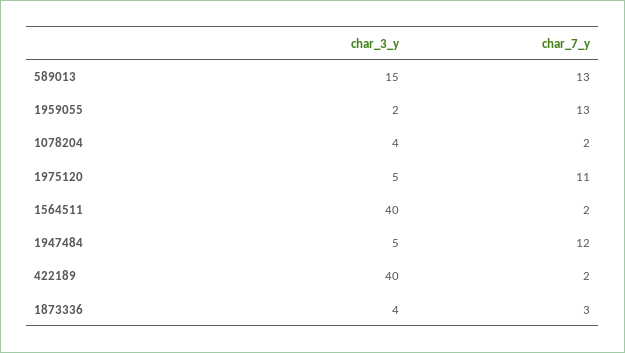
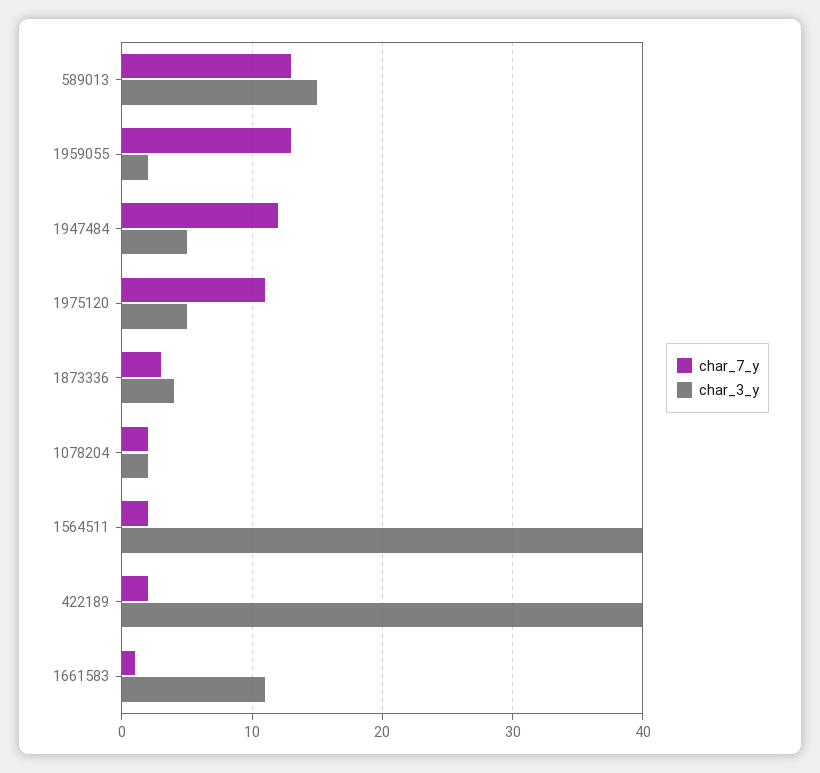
  {
    "char_3_y": {
      "589013": 15,
      "1959055": 2,
-     "1078204": 4,
+     "1078204": 2,
      "1975120": 5,
      "1564511": 40,
      "1947484": 5,
      "422189": 40,
-     "1873336": 4
+     "1873336": 4,
+     "1661583": 11
    },
    "char_7_y": {
      "589013": 13,
      "1959055": 13,
      "1078204": 2,
      "1975120": 11,
      "1564511": 2,
      "1947484": 12,
      "422189": 2,
-     "1873336": 3
+     "1873336": 3,
+     "1661583": 1
    }
  }

